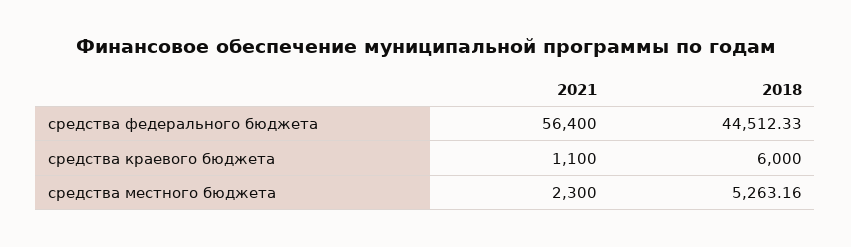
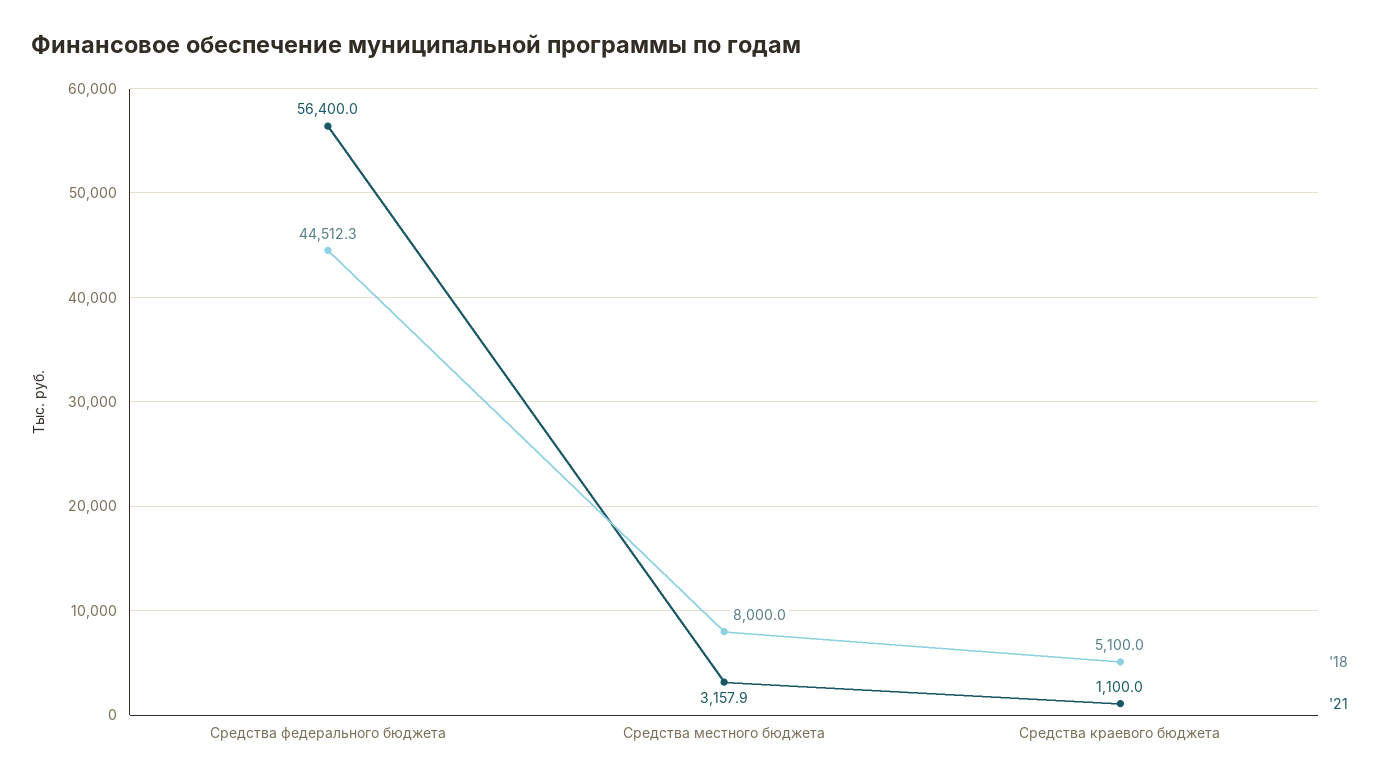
  {
    "2021": {
      "средства федерального бюджета": 56400,
      "средства краевого бюджета": 1100,
-     "средства местного бюджета": 2300
+     "средства местного бюджета": 3157.9
    },
    "2018": {
      "средства федерального бюджета": 44512.33,
-     "средства краевого бюджета": 6000,
+     "средства краевого бюджета": 5100,
-     "средства местного бюджета": 5263.16
+     "средства местного бюджета": 8000
    }
  }

